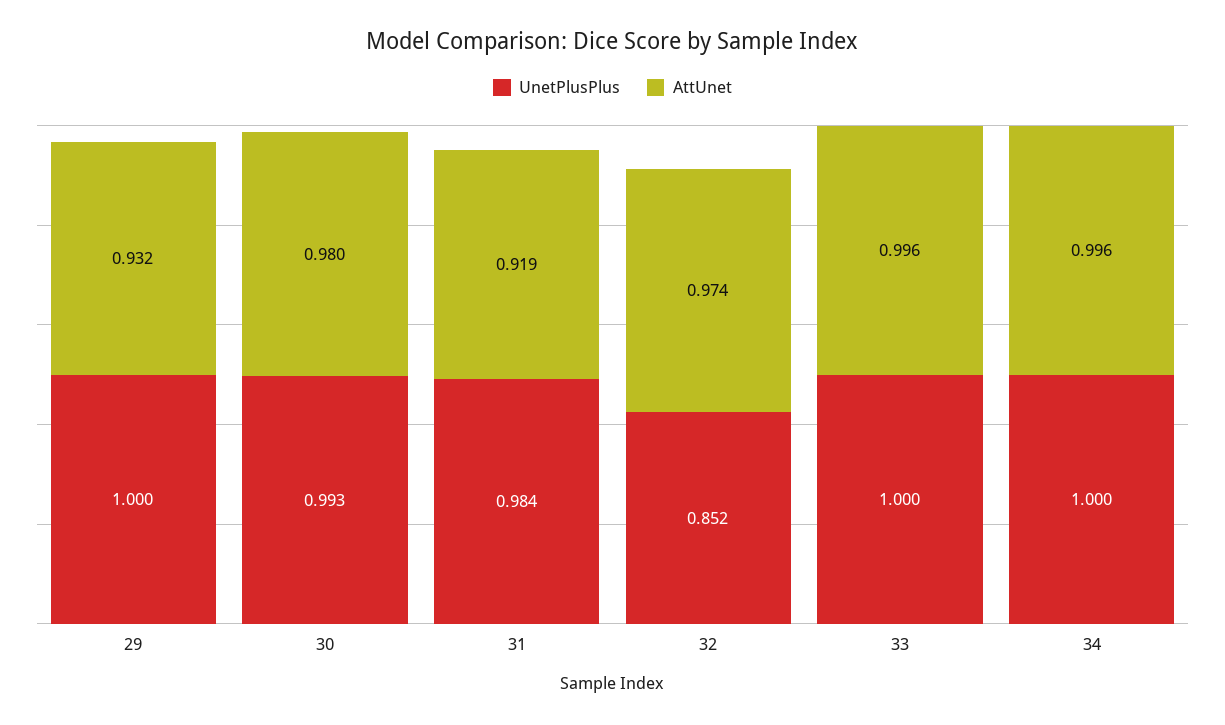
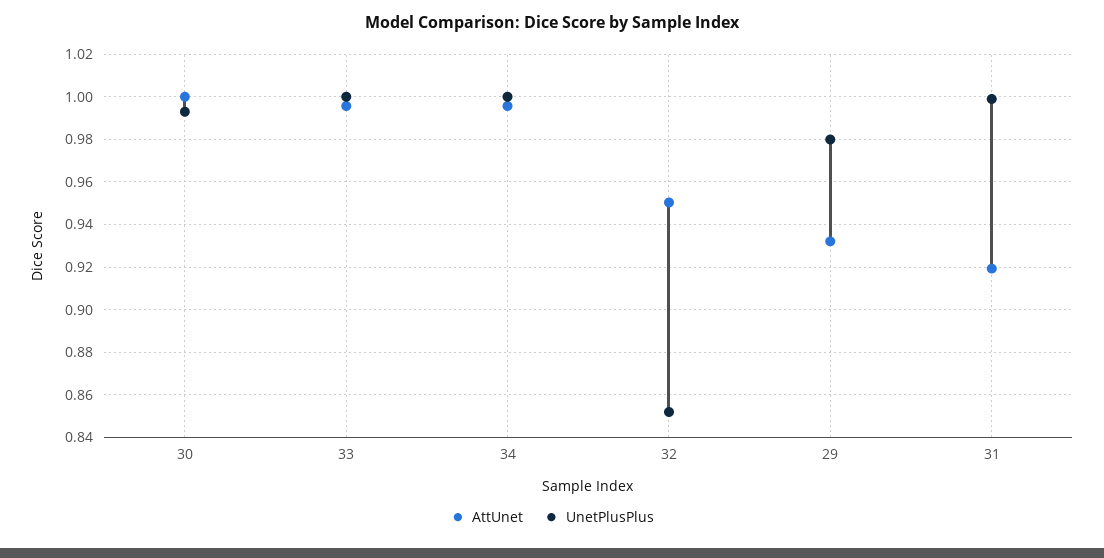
  {
    "UnetPlusPlus": {
-     "29": 1,
+     "29": 0.98,
      "30": 0.993,
-     "31": 0.984,
+     "31": 1,
      "32": 0.852,
      "33": 1,
      "34": 1
    },
    "AttUnet": {
      "29": 0.932,
-     "30": 0.98,
+     "30": 1,
      "31": 0.919,
-     "32": 0.974,
+     "32": 0.95,
      "33": 0.996,
      "34": 0.996
    }
  }

